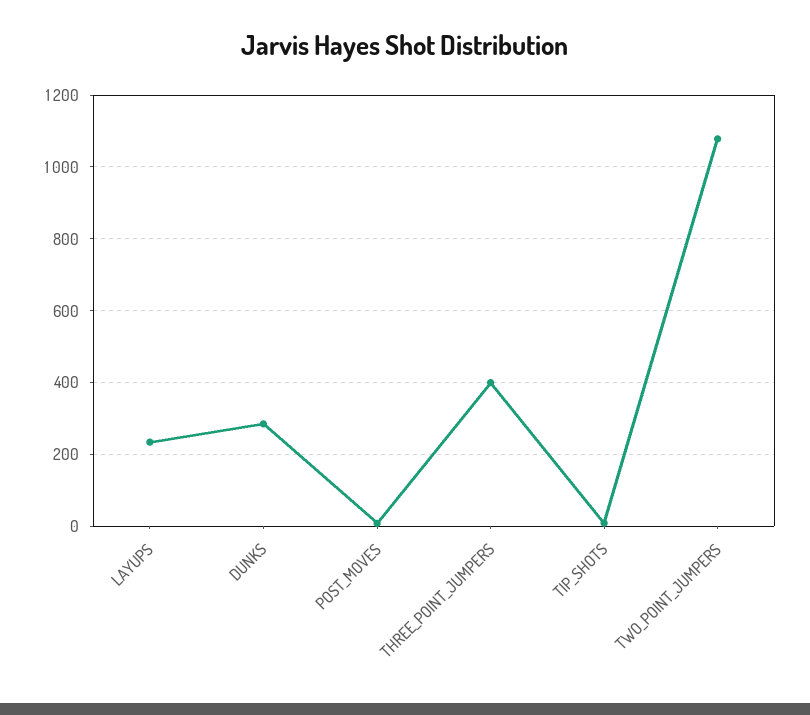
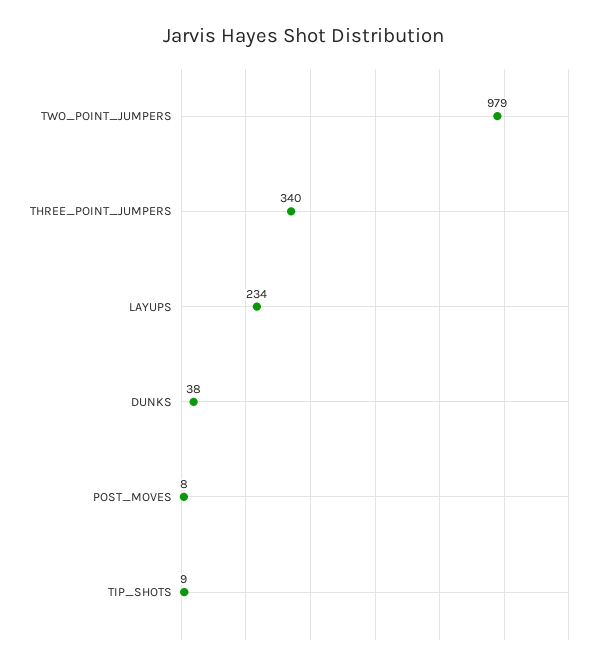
  {
    "LAYUPS": 234,
-   "DUNKS": 280,
+   "DUNKS": 38,
    "POST_MOVES": 8,
-   "THREE_POINT_JUMPERS": 400,
+   "THREE_POINT_JUMPERS": 340,
    "TIP_SHOTS": 9,
-   "TWO_POINT_JUMPERS": 1080
+   "TWO_POINT_JUMPERS": 979
  }

